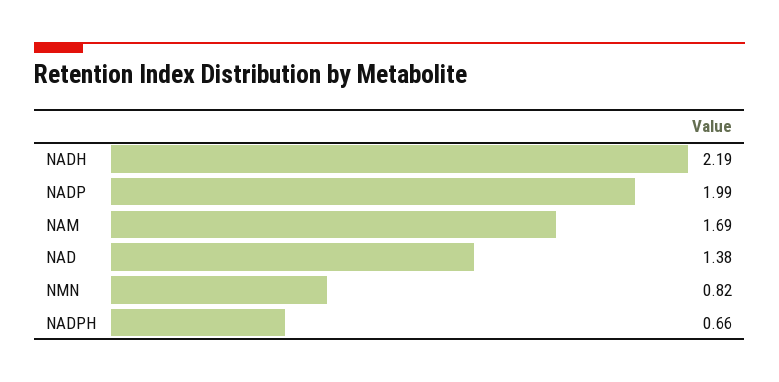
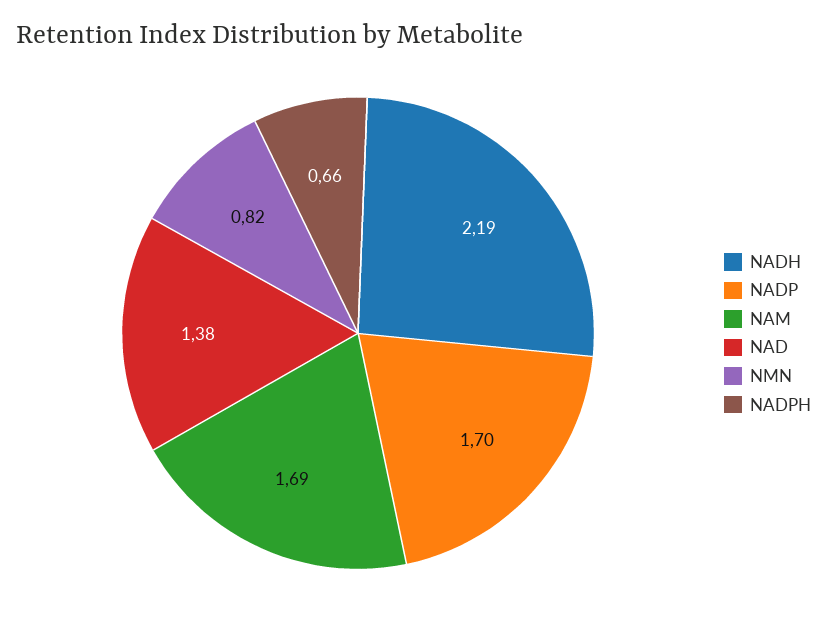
  {
    "NADH": 2.19,
-   "NADP": 1.99,
+   "NADP": 1.7,
    "NAM": 1.69,
    "NAD": 1.38,
    "NMN": 0.82,
    "NADPH": 0.66
  }

